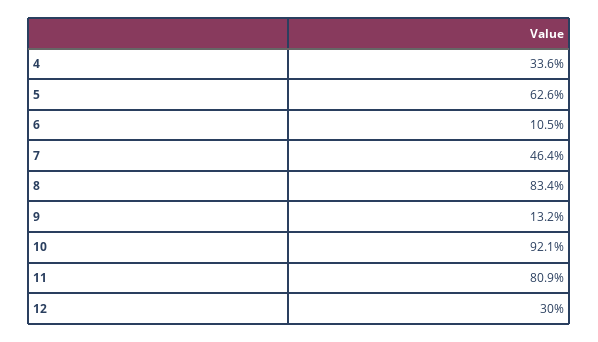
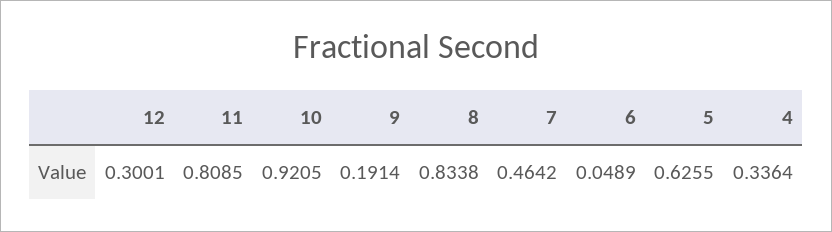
  {
    "4": 0.3364,
    "5": 0.6255,
-   "6": 0.105,
+   "6": 0.0489,
    "7": 0.4642,
    "8": 0.8338,
-   "9": 0.132,
+   "9": 0.1914,
    "10": 0.9205,
    "11": 0.8085,
    "12": 0.3001
  }

